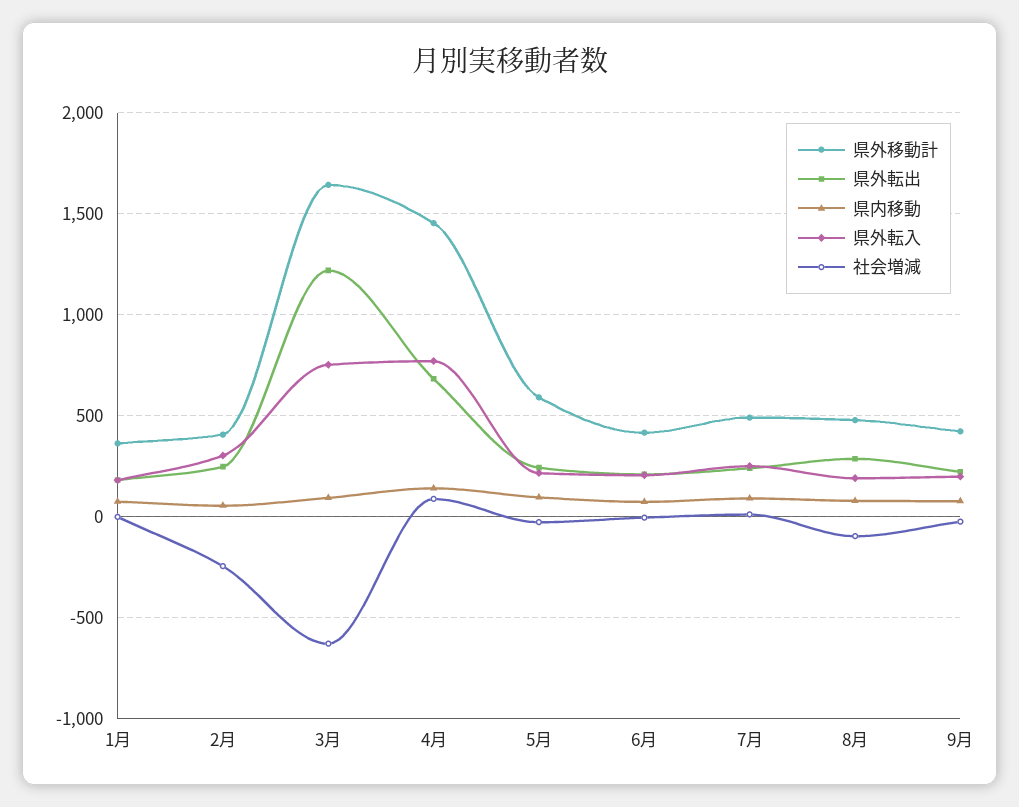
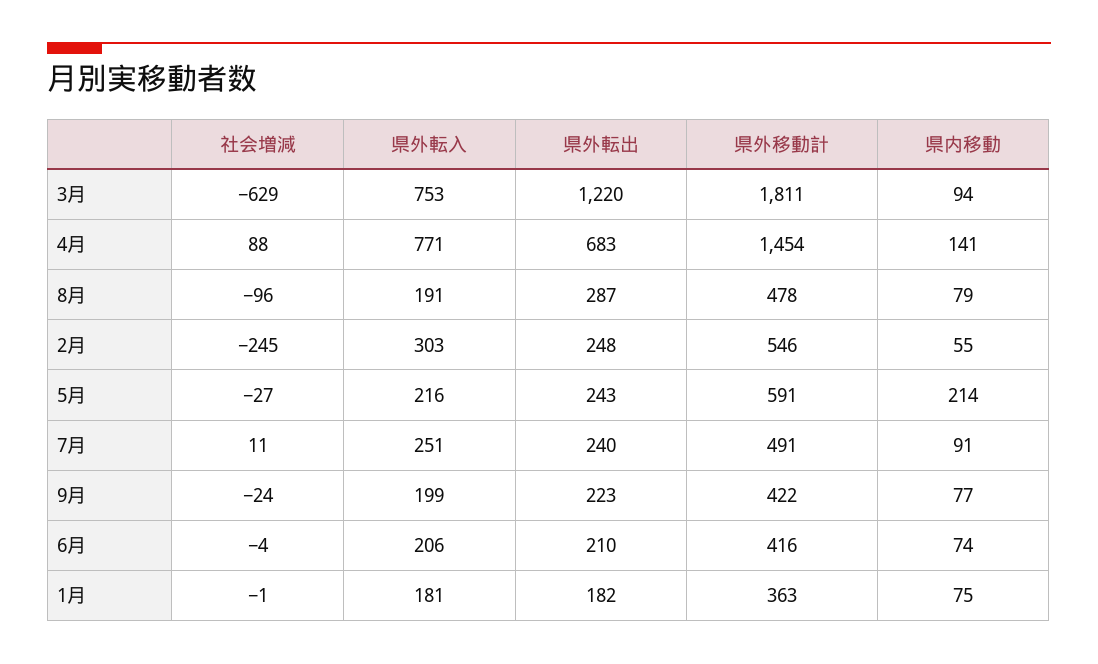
  {
    "県外移動計": {
      "1月": 363,
-     "2月": 400,
+     "2月": 546,
-     "3月": 1650,
+     "3月": 1811,
      "4月": 1454,
      "5月": 591,
      "6月": 416,
      "7月": 491,
      "8月": 478,
      "9月": 422
    },
    "県外転出": {
      "1月": 182,
      "2月": 248,
      "3月": 1220,
      "4月": 683,
      "5月": 243,
      "6月": 210,
      "7月": 240,
      "8月": 287,
      "9月": 223
    },
    "県内移動": {
      "1月": 75,
      "2月": 55,
      "3月": 94,
      "4月": 141,
-     "5月": 100,
+     "5月": 214,
      "6月": 74,
      "7月": 91,
      "8月": 79,
      "9月": 77
    },
    "県外転入": {
      "1月": 181,
      "2月": 303,
      "3月": 753,
      "4月": 771,
      "5月": 216,
      "6月": 206,
      "7月": 251,
      "8月": 191,
      "9月": 199
    },
    "社会増減": {
      "1月": -1,
      "2月": -245,
      "3月": -629,
      "4月": 88,
      "5月": -27,
      "6月": -4,
      "7月": 11,
      "8月": -96,
      "9月": -24
    }
  }

